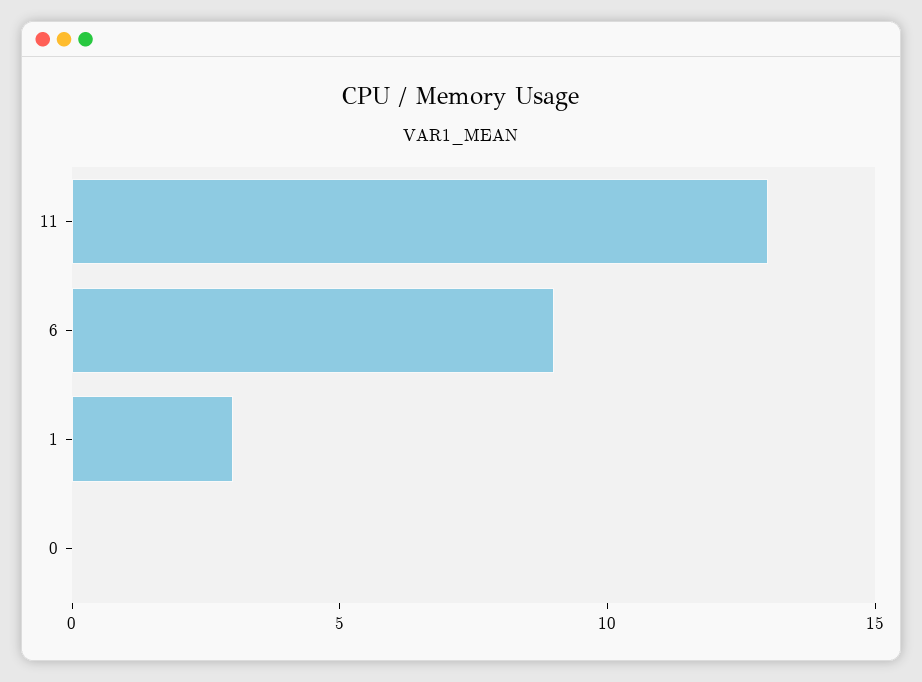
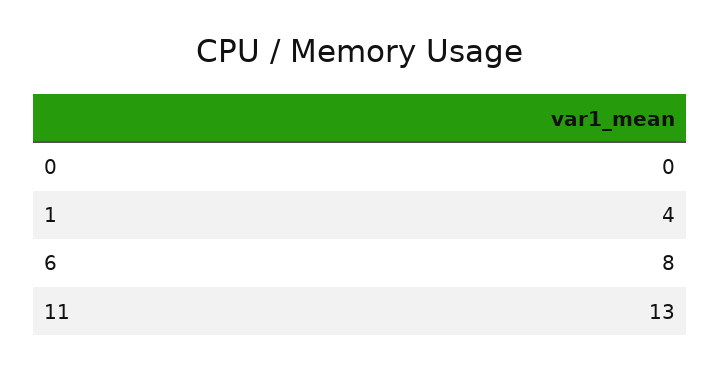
  {
    "11": 13,
-   "6": 9,
+   "6": 8,
-   "1": 3,
+   "1": 4,
    "0": 0
  }

